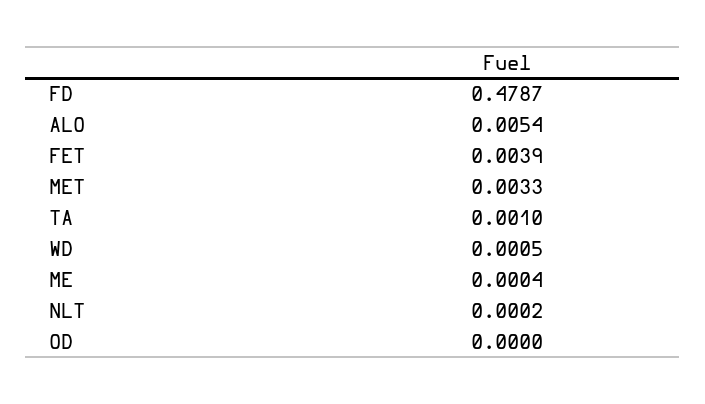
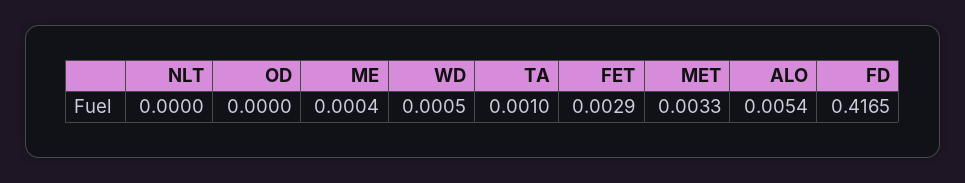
  {
-   "FD": 0.4787,
+   "FD": 0.4165,
    "ALO": 0.0054,
-   "FET": 0.0039,
+   "FET": 0.0029,
    "MET": 0.0033,
    "TA": 0.001,
    "WD": 0.0005,
    "ME": 0.0004,
-   "NLT": 0.0002,
+   "NLT": 0,
    "OD": 0
  }

